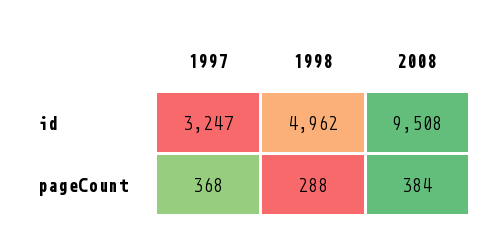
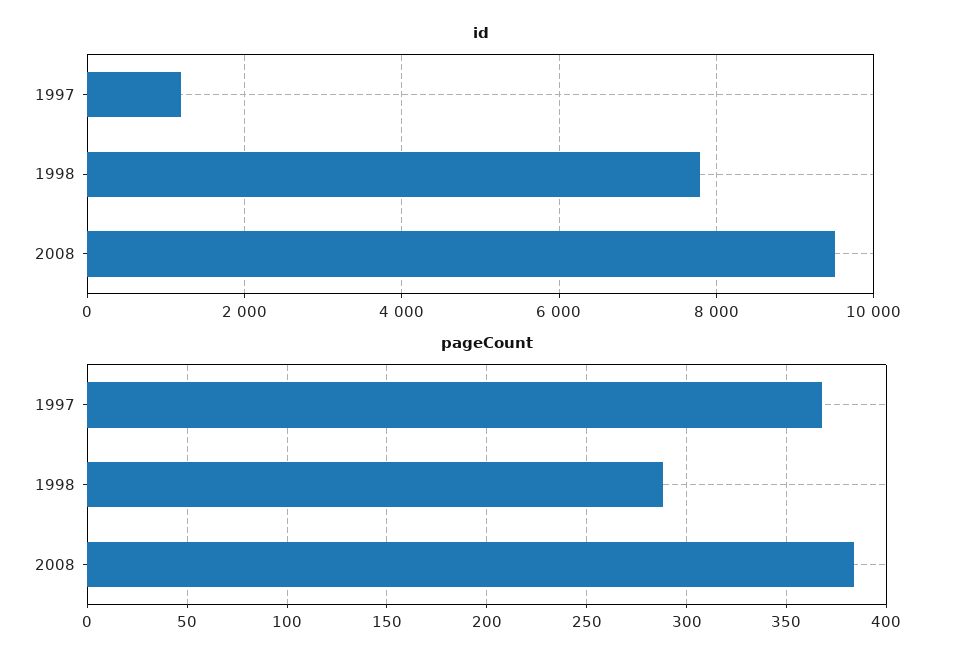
  {
    "id": {
-     "1997": 3247,
+     "1997": 1200,
-     "1998": 4962,
+     "1998": 7800,
      "2008": 9508
    },
    "pageCount": {
      "1997": 368,
      "1998": 288,
      "2008": 384
    }
  }

